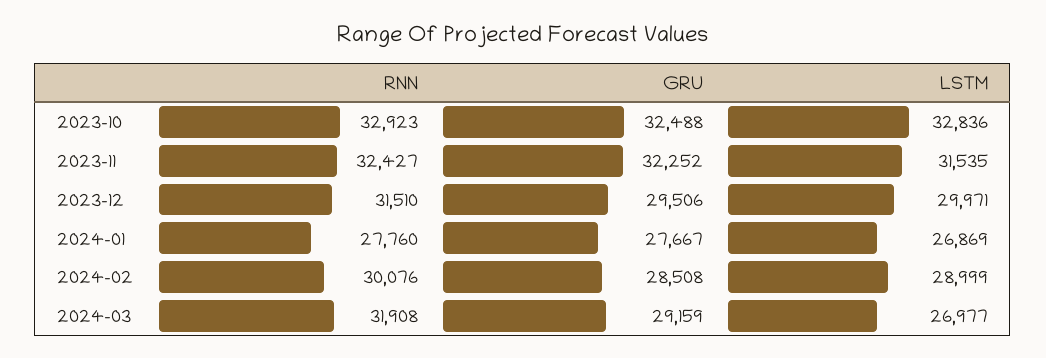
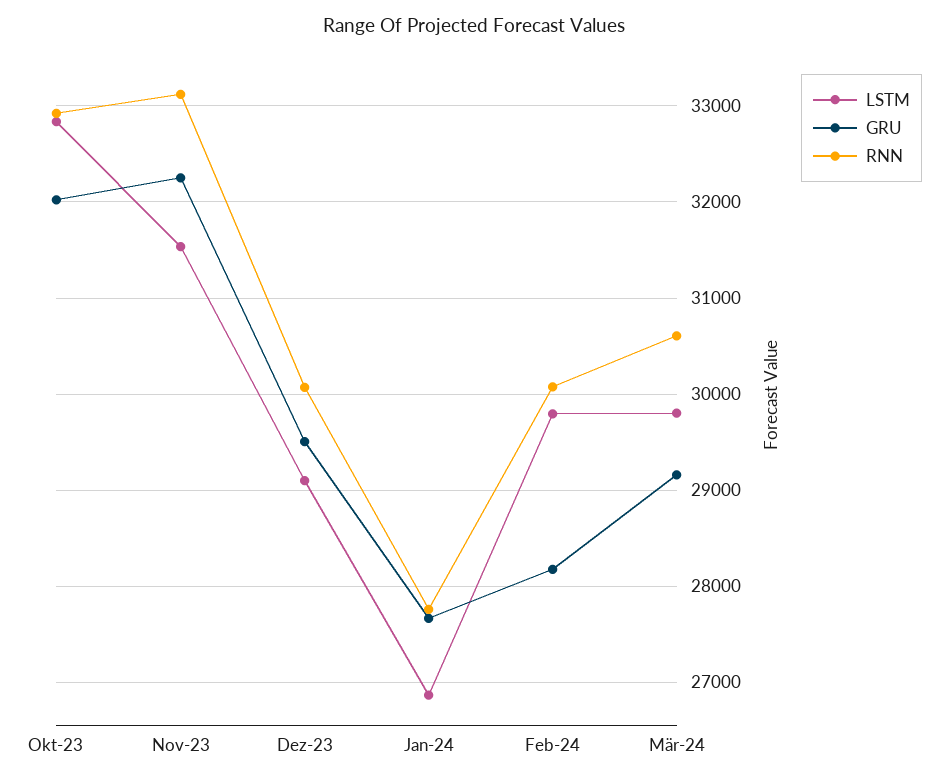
  {
    "RNN": {
      "2023-10": 32923,
-     "2023-11": 32427,
+     "2023-11": 33100,
-     "2023-12": 31510,
+     "2023-12": 30100,
      "2024-01": 27760,
      "2024-02": 30076,
-     "2024-03": 31908
+     "2024-03": 30600
    },
    "GRU": {
-     "2023-10": 32488,
+     "2023-10": 32000,
      "2023-11": 32252,
      "2023-12": 29506,
      "2024-01": 27667,
-     "2024-02": 28508,
+     "2024-02": 28200,
      "2024-03": 29159
    },
    "LSTM": {
      "2023-10": 32836,
      "2023-11": 31535,
-     "2023-12": 29971,
+     "2023-12": 29100,
      "2024-01": 26869,
-     "2024-02": 28999,
+     "2024-02": 29800,
-     "2024-03": 26977
+     "2024-03": 29800
    }
  }

